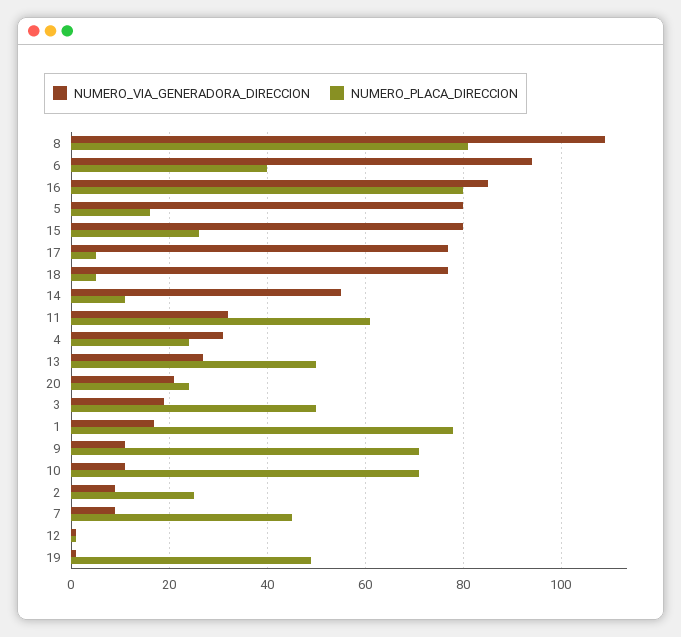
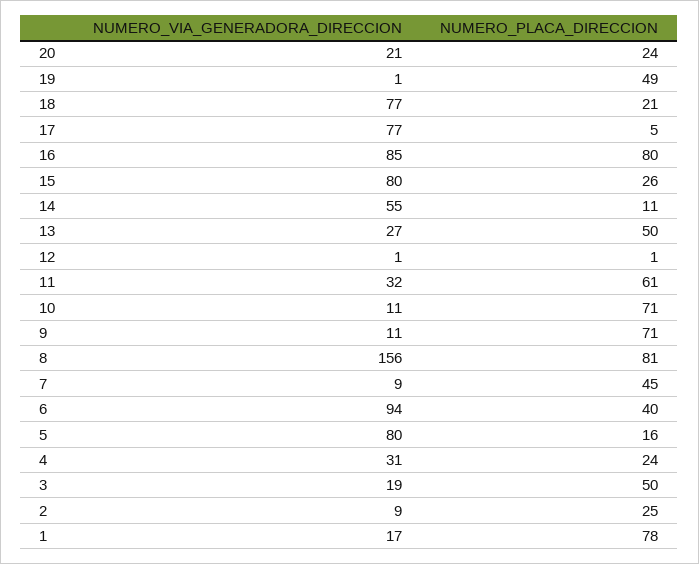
  {
    "NUMERO_VIA_GENERADORA_DIRECCION": {
-     "8": 110,
+     "8": 156,
      "6": 94,
      "16": 85,
      "5": 80,
      "15": 80,
      "17": 77,
      "18": 77,
      "14": 55,
      "11": 32,
      "4": 31,
      "13": 27,
      "20": 21,
      "3": 19,
      "1": 17,
      "9": 11,
      "10": 11,
      "2": 9,
      "7": 9,
      "12": 1,
      "19": 1
    },
    "NUMERO_PLACA_DIRECCION": {
      "8": 81,
      "6": 40,
      "16": 80,
      "5": 16,
      "15": 26,
      "17": 5,
-     "18": 5,
+     "18": 21,
      "14": 11,
      "11": 61,
      "4": 24,
      "13": 50,
      "20": 24,
      "3": 50,
      "1": 78,
      "9": 71,
      "10": 71,
      "2": 25,
      "7": 45,
      "12": 1,
      "19": 49
    }
  }

